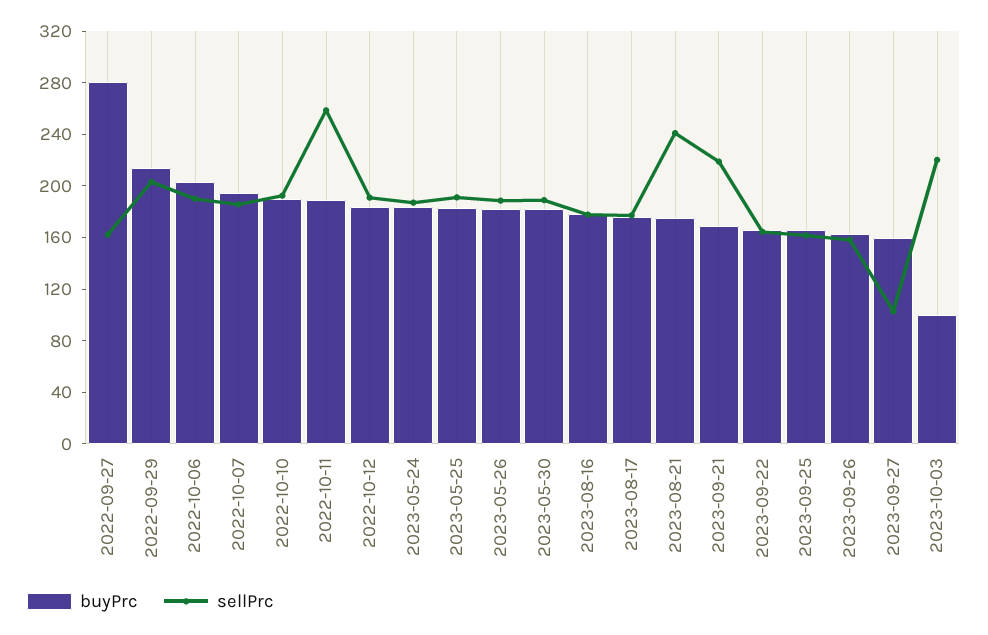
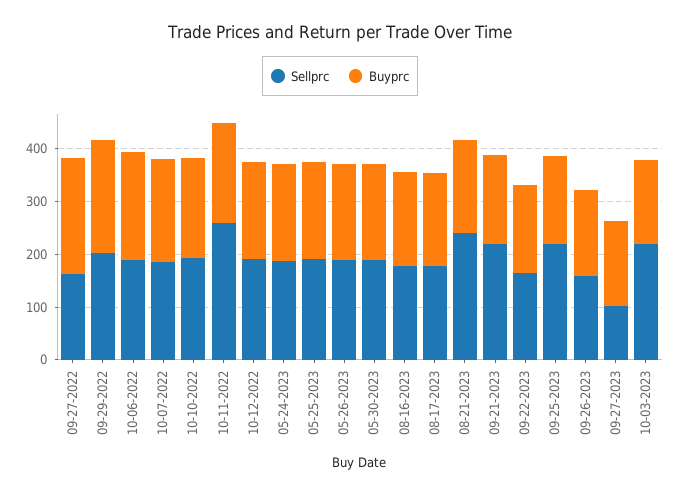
  {
    "buyPrc": {
-     "2022-09-27": 280,
+     "2022-09-27": 220,
      "2022-09-29": 210,
      "2022-10-06": 200,
      "2022-10-07": 190,
      "2022-10-10": 190,
      "2022-10-11": 190,
      "2022-10-12": 180,
      "2023-05-24": 180,
      "2023-05-25": 180,
      "2023-05-26": 180,
      "2023-05-30": 180,
      "2023-08-16": 180,
      "2023-08-17": 180,
      "2023-08-21": 180,
      "2023-09-21": 170,
      "2023-09-22": 170,
      "2023-09-25": 170,
      "2023-09-26": 160,
      "2023-09-27": 160,
-     "2023-10-03": 100
+     "2023-10-03": 160
    },
    "sellPrc": {
      "2022-09-27": 160,
      "2022-09-29": 200,
      "2022-10-06": 190,
      "2022-10-07": 190,
      "2022-10-10": 190,
      "2022-10-11": 260,
      "2022-10-12": 190,
      "2023-05-24": 190,
      "2023-05-25": 190,
      "2023-05-26": 190,
      "2023-05-30": 190,
      "2023-08-16": 180,
      "2023-08-17": 180,
      "2023-08-21": 240,
      "2023-09-21": 220,
      "2023-09-22": 160,
-     "2023-09-25": 160,
+     "2023-09-25": 220,
      "2023-09-26": 160,
      "2023-09-27": 100,
      "2023-10-03": 220
    }
  }

